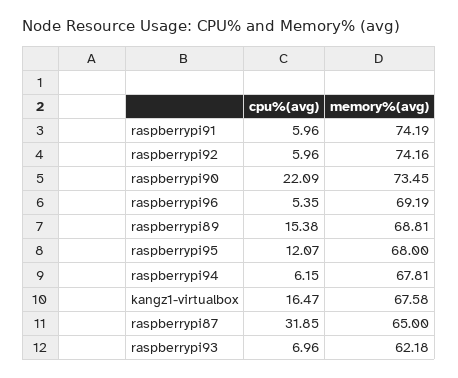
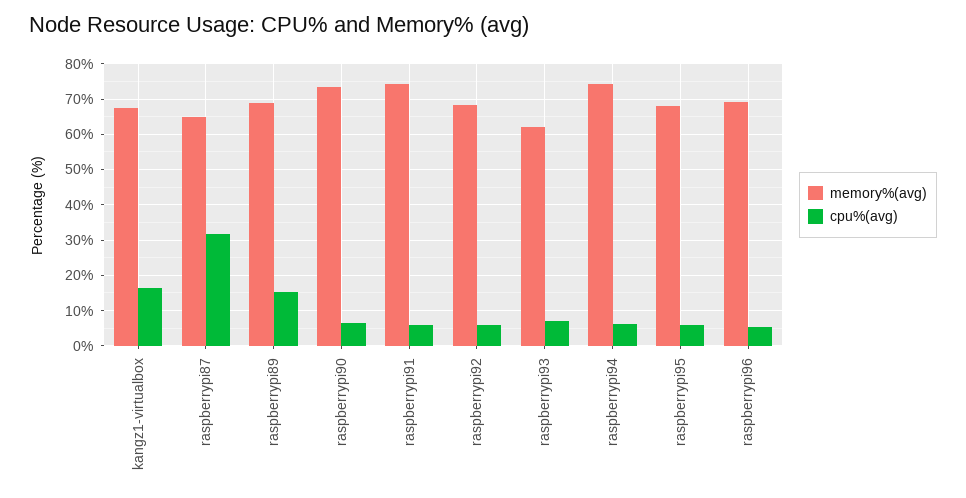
  {
    "cpu%(avg)": {
      "raspberrypi91": 5.96,
      "raspberrypi92": 5.96,
-     "raspberrypi90": 22.09,
+     "raspberrypi90": 6,
      "raspberrypi96": 5.35,
      "raspberrypi89": 15.38,
-     "raspberrypi95": 12.07,
+     "raspberrypi95": 6,
      "raspberrypi94": 6.15,
      "kangz1-virtualbox": 16.47,
      "raspberrypi87": 31.85,
      "raspberrypi93": 6.96
    },
    "memory%(avg)": {
      "raspberrypi91": 74.19,
-     "raspberrypi92": 74.16,
+     "raspberrypi92": 68,
      "raspberrypi90": 73.45,
      "raspberrypi96": 69.19,
      "raspberrypi89": 68.81,
      "raspberrypi95": 68,
-     "raspberrypi94": 67.81,
+     "raspberrypi94": 74,
      "kangz1-virtualbox": 67.58,
      "raspberrypi87": 65,
      "raspberrypi93": 62.18
    }
  }

